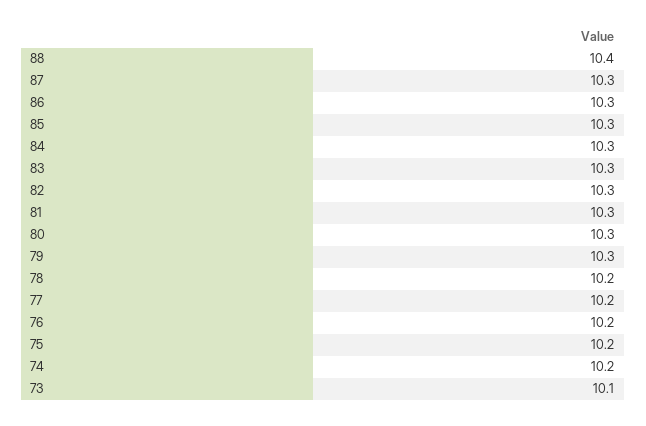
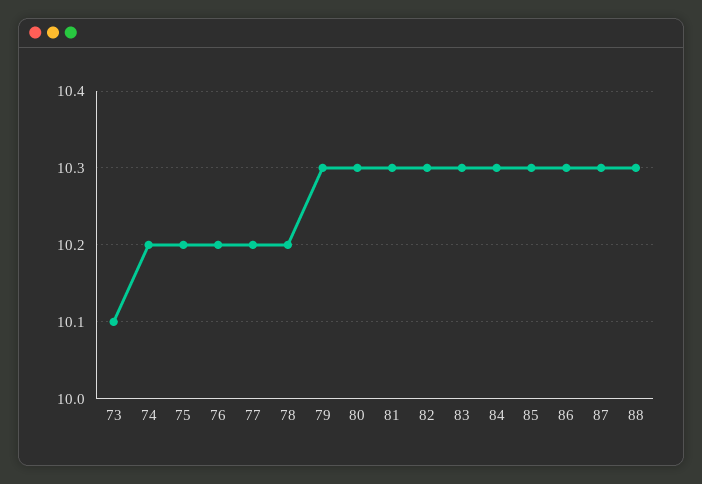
  {
-   "88": 10.4,
+   "88": 10.3,
    "87": 10.3,
    "86": 10.3,
    "85": 10.3,
    "84": 10.3,
    "83": 10.3,
    "82": 10.3,
    "81": 10.3,
    "80": 10.3,
    "79": 10.3,
    "78": 10.2,
    "77": 10.2,
    "76": 10.2,
    "75": 10.2,
    "74": 10.2,
    "73": 10.1
  }

